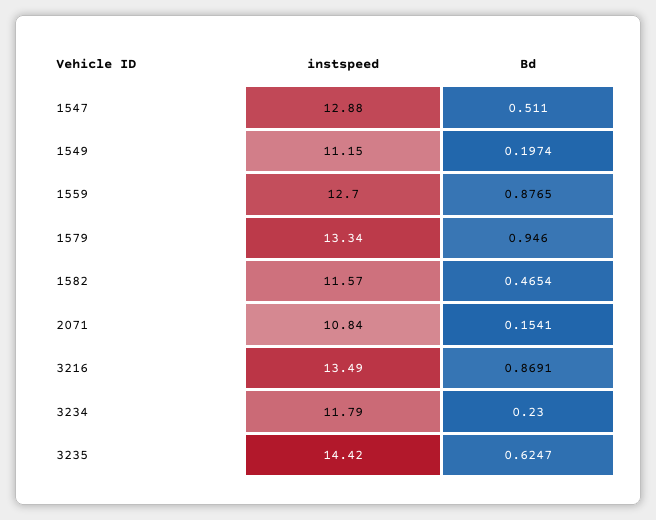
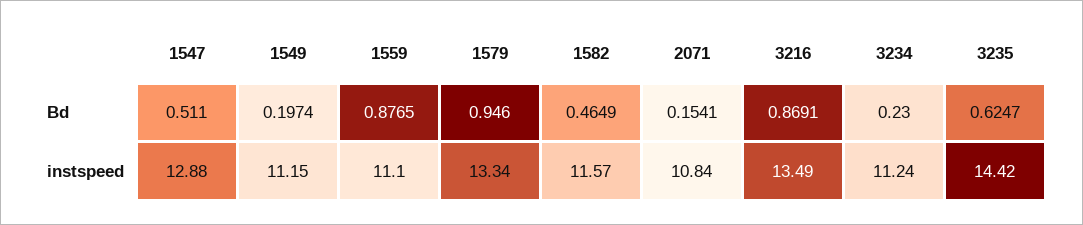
  {
    "instspeed": {
      "1547": 12.88,
      "1549": 11.15,
-     "1559": 12.7,
+     "1559": 11.1,
      "1579": 13.34,
      "1582": 11.57,
      "2071": 10.84,
      "3216": 13.49,
-     "3234": 11.79,
+     "3234": 11.24,
      "3235": 14.42
    },
    "Bd": {
      "1547": 0.511,
      "1549": 0.1974,
      "1559": 0.8765,
      "1579": 0.946,
-     "1582": 0.4654,
+     "1582": 0.4649,
      "2071": 0.1541,
      "3216": 0.8691,
      "3234": 0.23,
      "3235": 0.6247
    }
  }

